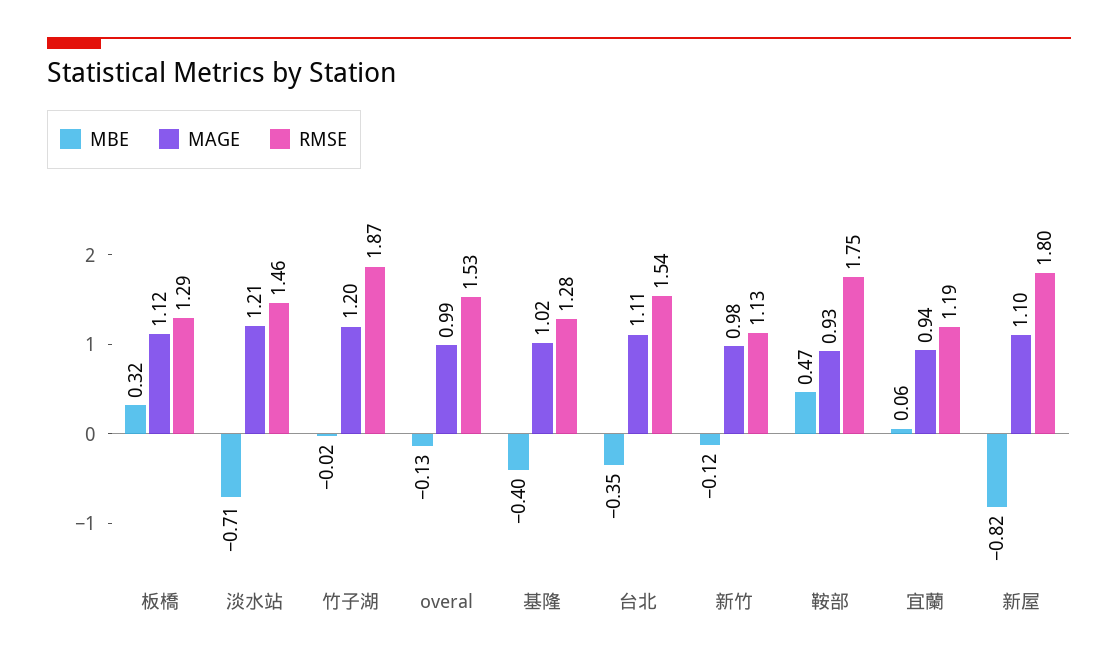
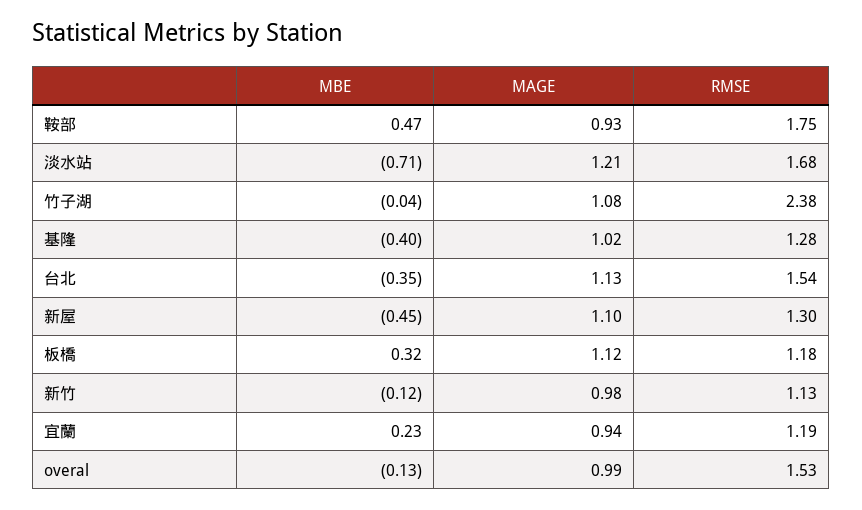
  {
    "MBE": {
      "板橋": 0.32,
      "淡水站": -0.71,
-     "竹子湖": -0.02,
+     "竹子湖": -0.04,
      "overal": -0.13,
      "基隆": -0.4,
      "台北": -0.35,
      "新竹": -0.12,
      "鞍部": 0.47,
-     "宜蘭": 0.06,
+     "宜蘭": 0.23,
-     "新屋": -0.82
+     "新屋": -0.45
    },
    "MAGE": {
      "板橋": 1.12,
      "淡水站": 1.21,
-     "竹子湖": 1.2,
+     "竹子湖": 1.08,
      "overal": 0.99,
      "基隆": 1.02,
-     "台北": 1.11,
+     "台北": 1.13,
      "新竹": 0.98,
      "鞍部": 0.93,
      "宜蘭": 0.94,
      "新屋": 1.1
    },
    "RMSE": {
-     "板橋": 1.29,
+     "板橋": 1.18,
-     "淡水站": 1.46,
+     "淡水站": 1.68,
-     "竹子湖": 1.87,
+     "竹子湖": 2.38,
      "overal": 1.53,
      "基隆": 1.28,
      "台北": 1.54,
      "新竹": 1.13,
      "鞍部": 1.75,
      "宜蘭": 1.19,
-     "新屋": 1.8
+     "新屋": 1.3
    }
  }

